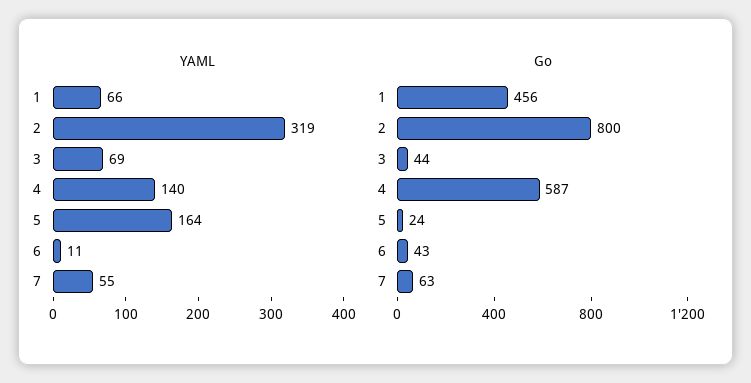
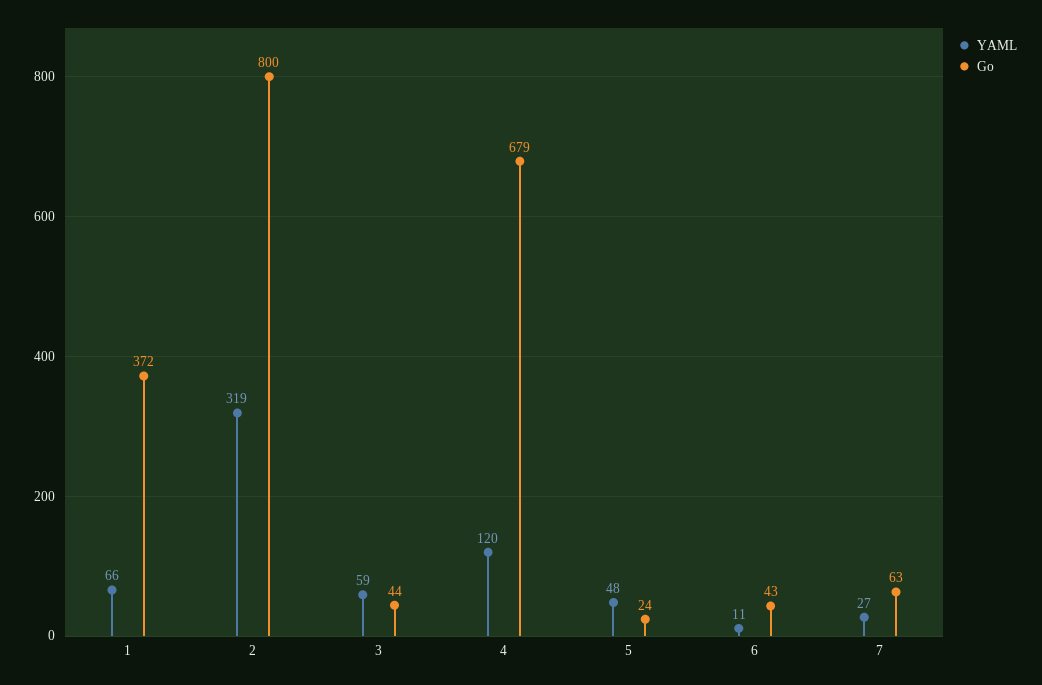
  {
    "YAML": {
      "1": 66,
      "2": 319,
-     "3": 69,
+     "3": 59,
-     "4": 140,
+     "4": 120,
-     "5": 164,
+     "5": 48,
      "6": 11,
-     "7": 55
+     "7": 27
    },
    "Go": {
-     "1": 456,
+     "1": 372,
      "2": 800,
      "3": 44,
-     "4": 587,
+     "4": 679,
      "5": 24,
      "6": 43,
      "7": 63
    }
  }

